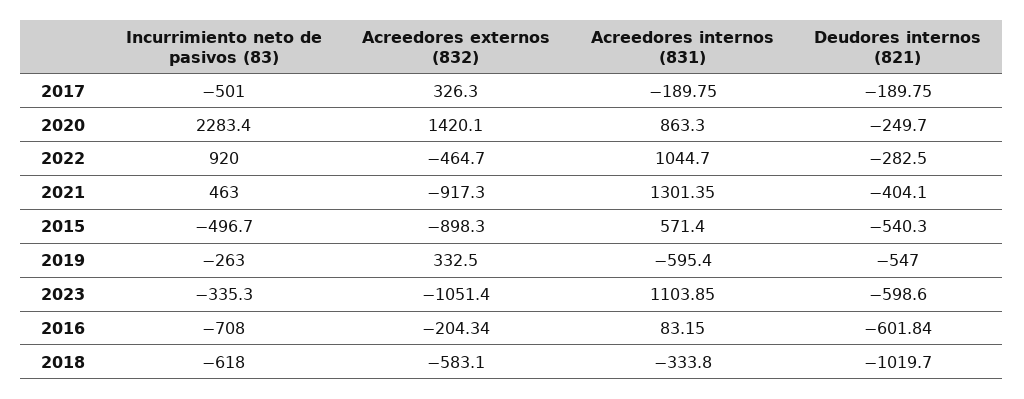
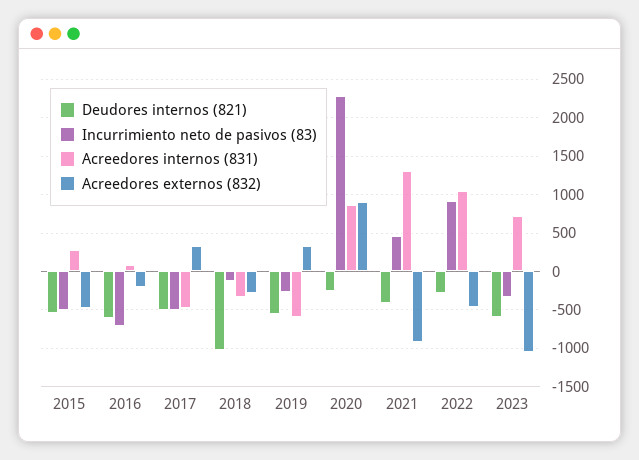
  {
    "Incurrimiento neto de pasivos (83)": {
      "2017": -501,
      "2020": 2283.4,
      "2022": 920,
      "2021": 463,
      "2015": -496.7,
      "2019": -263,
      "2023": -335.3,
      "2016": -708,
-     "2018": -618
+     "2018": -100
    },
    "Acreedores externos (832)": {
      "2017": 326.3,
-     "2020": 1420.1,
+     "2020": 900,
      "2022": -464.7,
      "2021": -917.3,
-     "2015": -898.3,
+     "2015": -500,
      "2019": 332.5,
      "2023": -1051.4,
      "2016": -204.34,
-     "2018": -583.1
+     "2018": -300
    },
    "Acreedores internos (831)": {
-     "2017": -189.75,
+     "2017": -500,
      "2020": 863.3,
      "2022": 1044.7,
      "2021": 1301.35,
-     "2015": 571.4,
+     "2015": 300,
      "2019": -595.4,
-     "2023": 1103.85,
+     "2023": 700,
      "2016": 83.15,
      "2018": -333.8
    },
    "Deudores internos (821)": {
-     "2017": -189.75,
+     "2017": -500,
      "2020": -249.7,
      "2022": -282.5,
      "2021": -404.1,
      "2015": -540.3,
      "2019": -547,
      "2023": -598.6,
      "2016": -601.84,
      "2018": -1019.7
    }
  }

